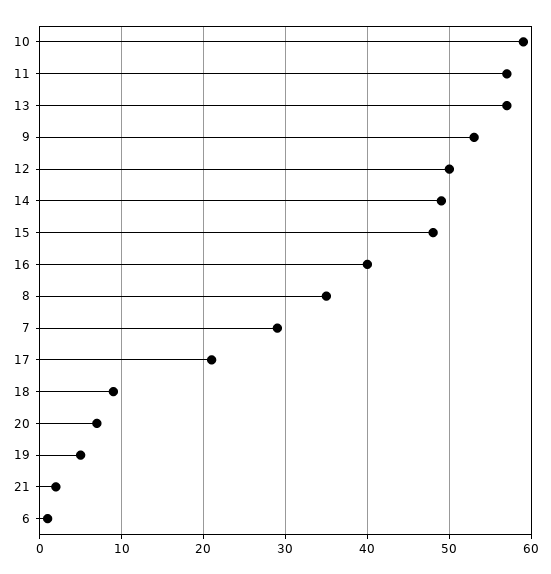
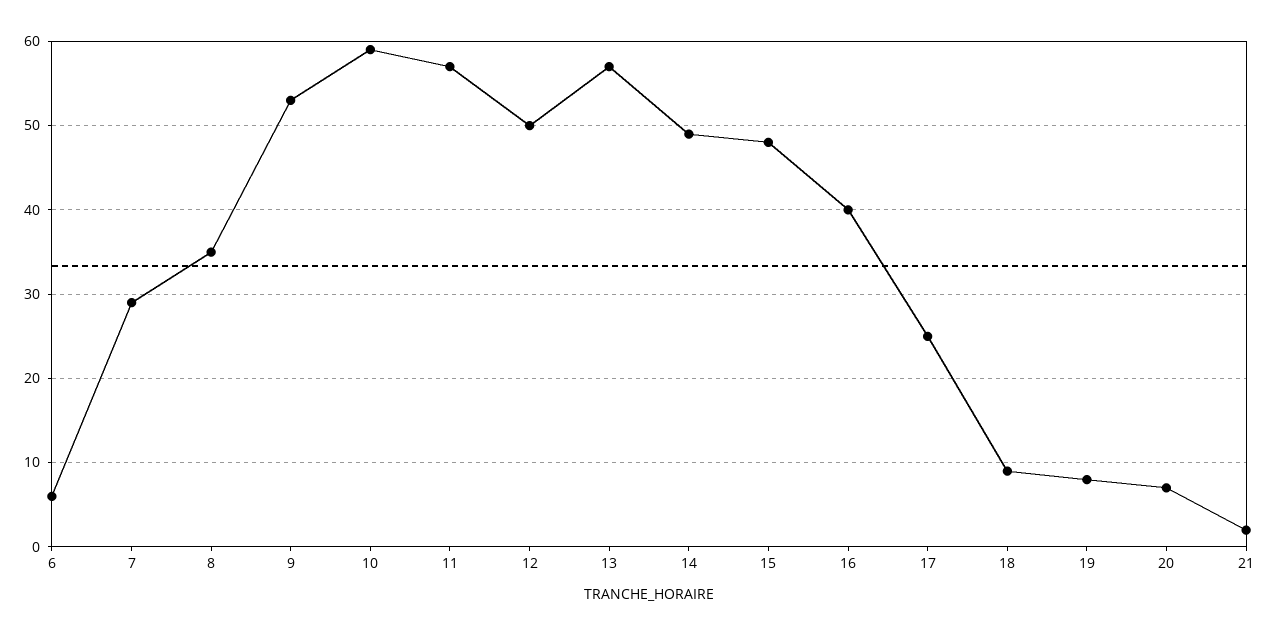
  {
    "10": 59,
    "11": 57,
    "13": 57,
    "9": 53,
    "12": 50,
    "14": 49,
    "15": 48,
    "16": 40,
    "8": 35,
    "7": 29,
-   "17": 21,
+   "17": 25,
    "18": 9,
    "20": 7,
-   "19": 5,
+   "19": 8,
    "21": 2,
-   "6": 1
+   "6": 6
  }

